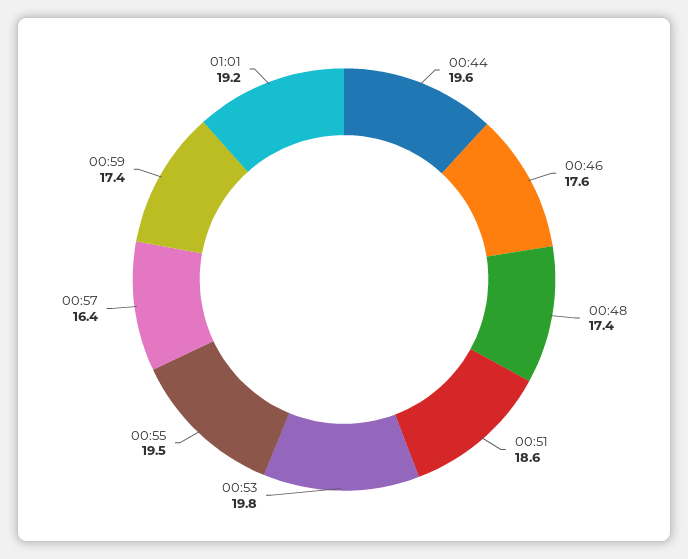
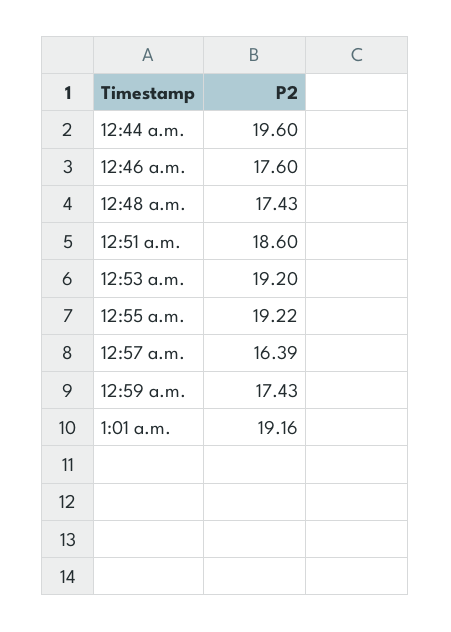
  {
    "00:44": 19.6,
    "00:46": 17.6,
    "00:48": 17.43,
    "00:51": 18.6,
-   "00:53": 19.8,
+   "00:53": 19.2,
-   "00:55": 19.5,
+   "00:55": 19.22,
    "00:57": 16.39,
    "00:59": 17.43,
    "01:01": 19.16
  }

